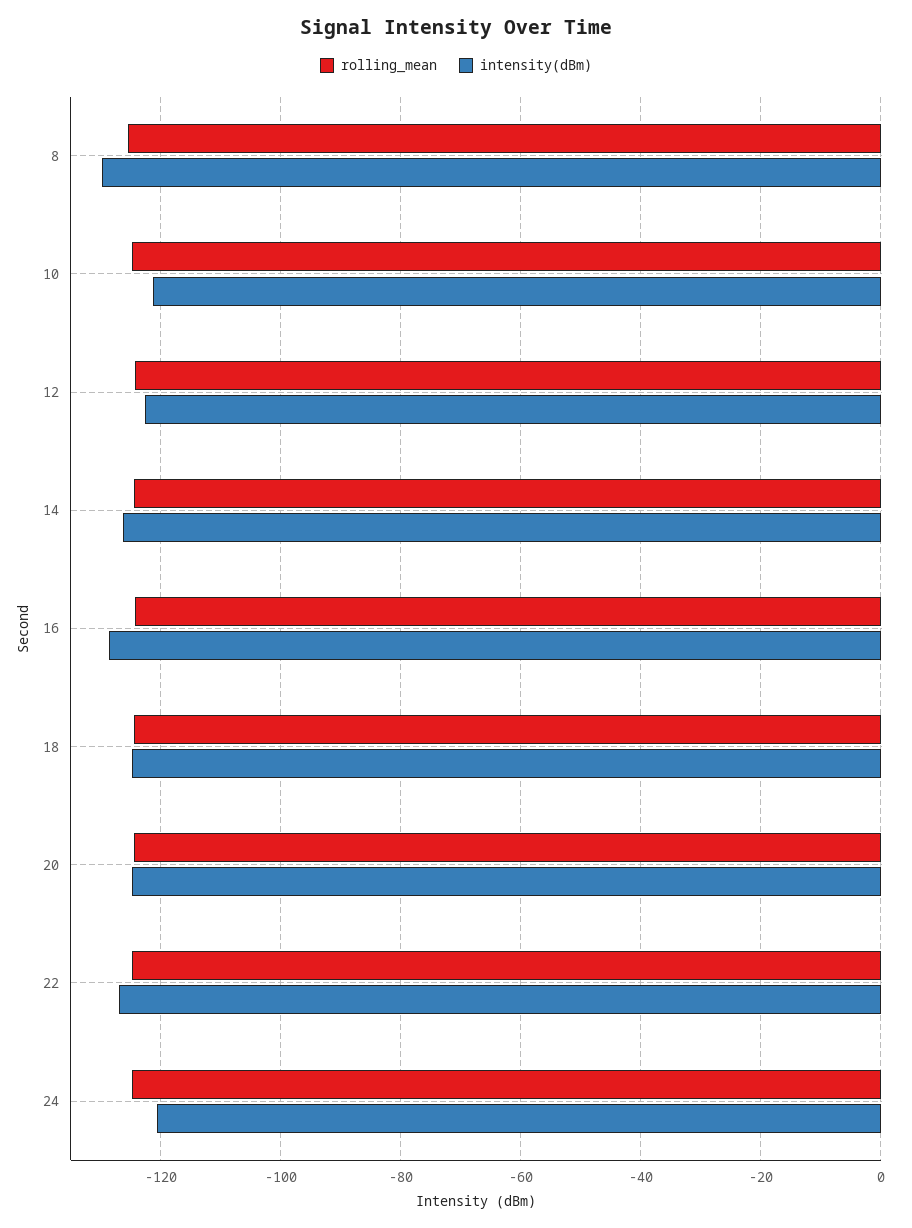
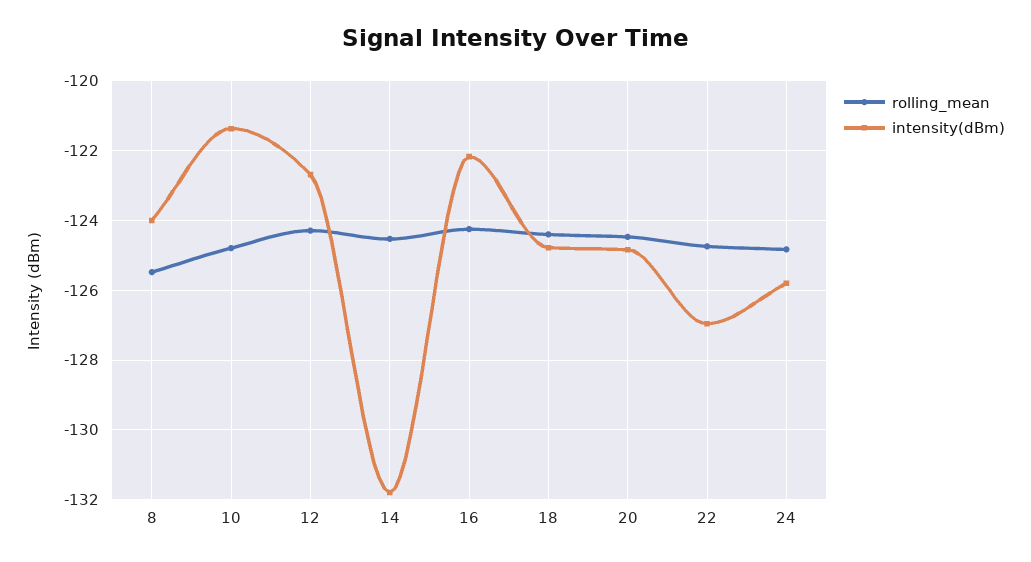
  {
    "rolling_mean": {
      "8": -125.4,
      "10": -124.8,
      "12": -124.2,
      "14": -124.6,
      "16": -124.2,
      "18": -124.4,
      "20": -124.4,
      "22": -124.8,
      "24": -124.8
    },
    "intensity(dBm)": {
-     "8": -130,
+     "8": -124,
      "10": -121.4,
      "12": -122.6,
-     "14": -126,
+     "14": -131.8,
-     "16": -128,
+     "16": -122.2,
      "18": -124.8,
      "20": -124.8,
      "22": -127,
-     "24": -120
+     "24": -125.8
    }
  }

